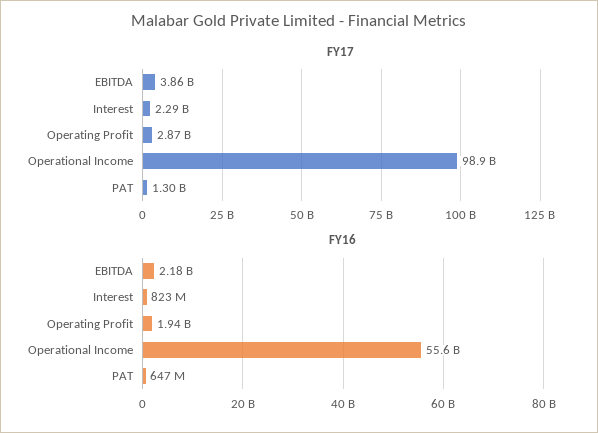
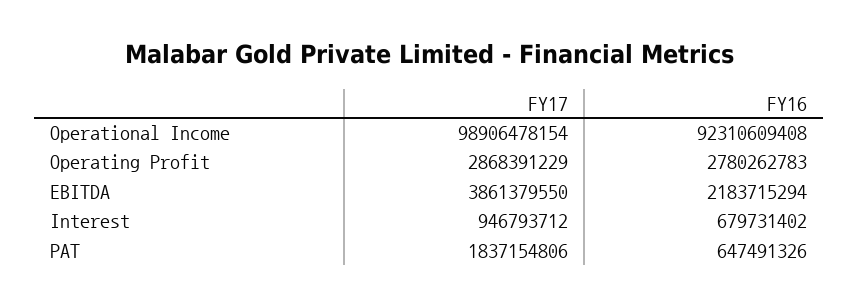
  {
    "FY17": {
      "EBITDA": 3861379550,
-     "Interest": 2290000000,
+     "Interest": 946793712,
      "Operating Profit": 2868391229,
      "Operational Income": 98906478154,
-     "PAT": 1300000000
+     "PAT": 1837154806
    },
    "FY16": {
      "EBITDA": 2183715294,
-     "Interest": 823000000,
+     "Interest": 679731402,
-     "Operating Profit": 1940000000,
+     "Operating Profit": 2780262783,
-     "Operational Income": 55600000000,
+     "Operational Income": 92310609408,
      "PAT": 647491326
    }
  }

